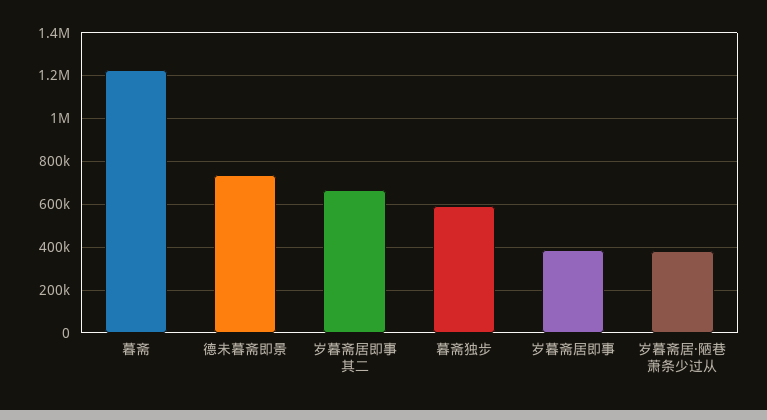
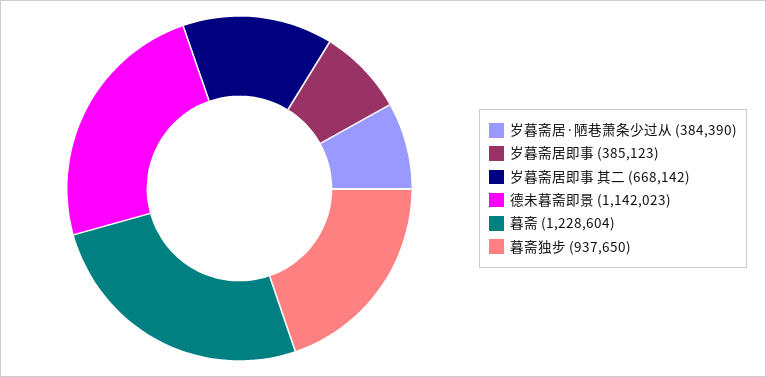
  {
    "暮斋": 1228604,
-   "德未暮斋即景": 750000,
+   "德未暮斋即景": 1142023,
    "岁暮斋居即事 其二": 668142,
-   "暮斋独步": 600000,
+   "暮斋独步": 937650,
    "岁暮斋居即事": 385123,
    "岁暮斋居·陋巷萧条少过从": 384390
  }

